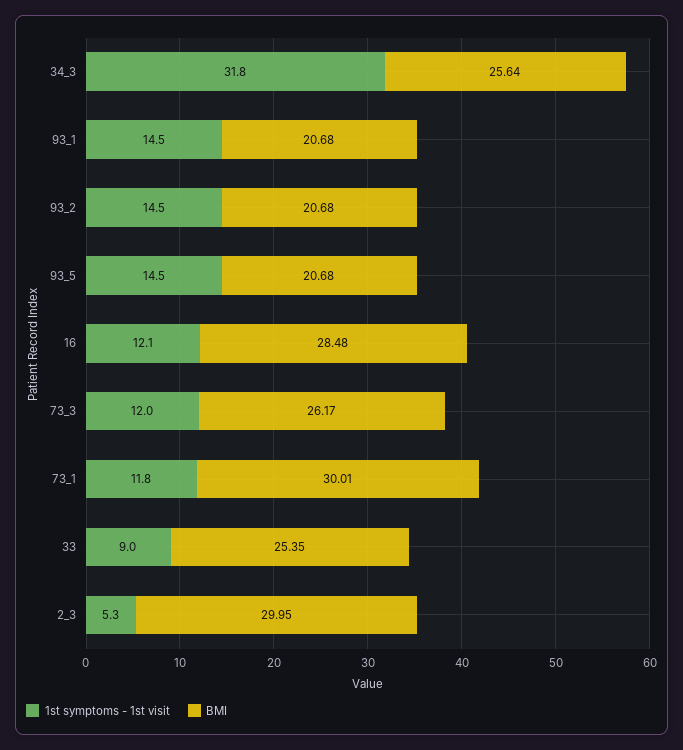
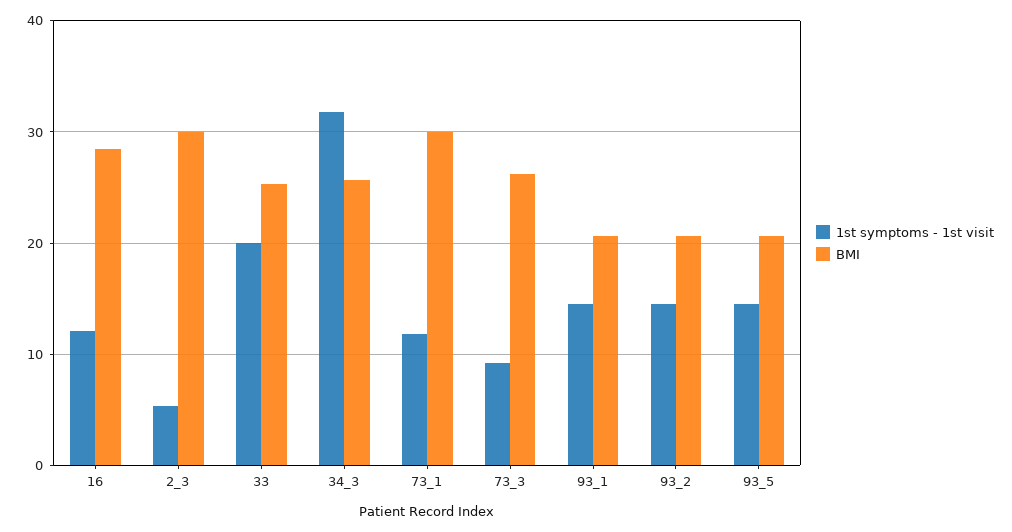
  {
    "1st symptoms - 1st visit": {
      "34_3": 31.8,
      "93_1": 14.5,
      "93_2": 14.5,
      "93_5": 14.5,
      "16": 12.1,
-     "73_3": 12,
+     "73_3": 9,
      "73_1": 11.8,
-     "33": 9,
+     "33": 20,
      "2_3": 5.3
    },
    "BMI": {
      "34_3": 25.64,
      "93_1": 20.68,
      "93_2": 20.68,
      "93_5": 20.68,
      "16": 28.48,
      "73_3": 26.17,
      "73_1": 30.01,
      "33": 25.35,
      "2_3": 29.95
    }
  }

